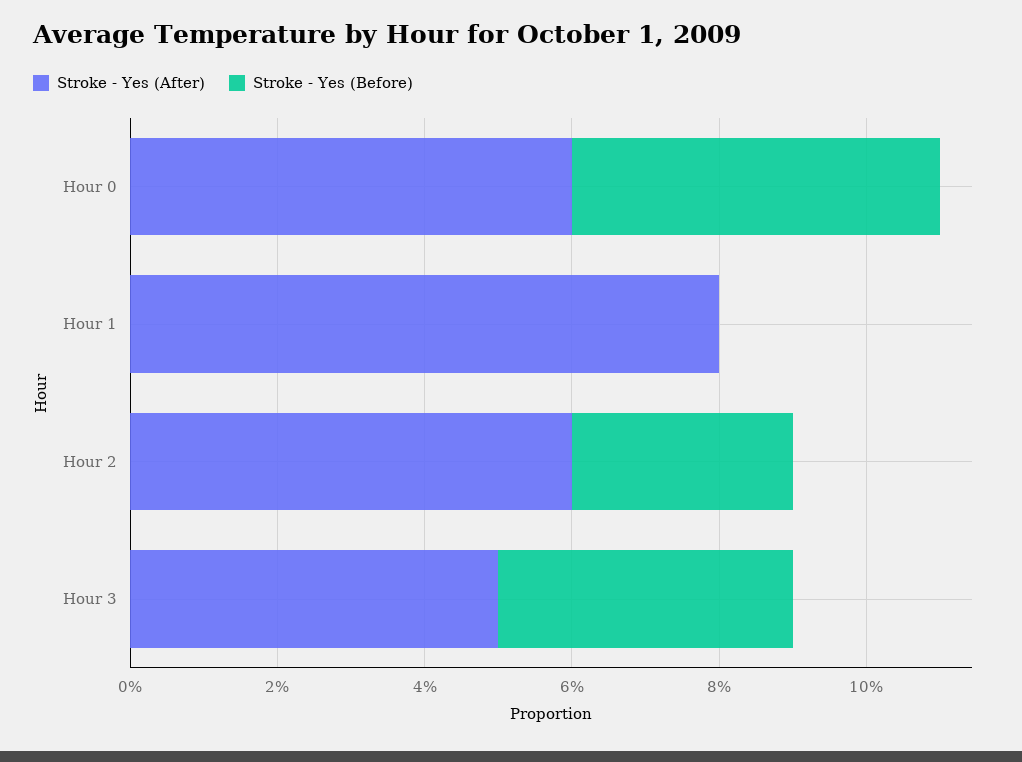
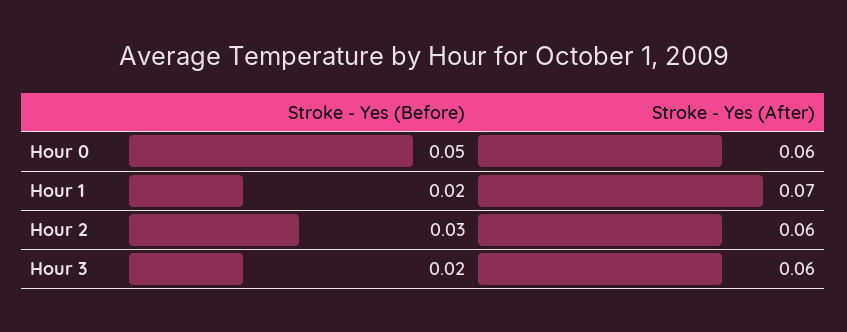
  {
    "Stroke - Yes (After)": {
      "Hour 0": 0.06,
-     "Hour 1": 0.08,
+     "Hour 1": 0.07,
      "Hour 2": 0.06,
-     "Hour 3": 0.05
+     "Hour 3": 0.06
    },
    "Stroke - Yes (Before)": {
      "Hour 0": 0.05,
-     "Hour 1": 0,
+     "Hour 1": 0.02,
      "Hour 2": 0.03,
-     "Hour 3": 0.04
+     "Hour 3": 0.02
    }
  }

